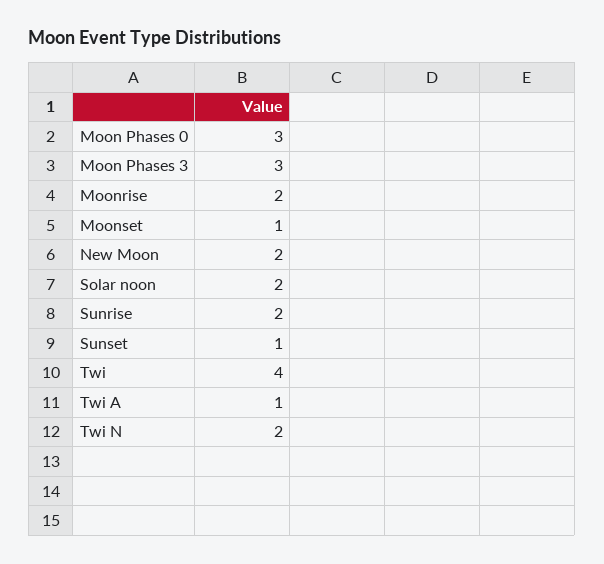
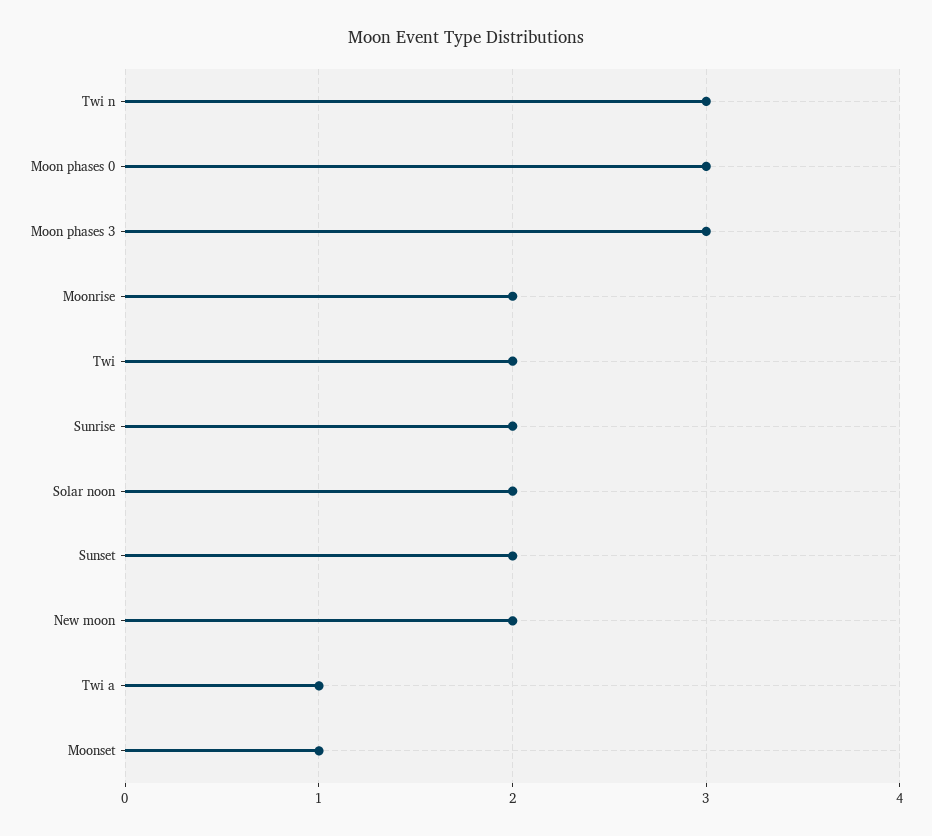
  {
    "Moon Phases 0": 3,
    "Moon Phases 3": 3,
    "Moonrise": 2,
    "Moonset": 1,
    "New Moon": 2,
    "Solar noon": 2,
    "Sunrise": 2,
-   "Sunset": 1,
+   "Sunset": 2,
-   "Twi": 4,
+   "Twi": 2,
    "Twi A": 1,
-   "Twi N": 2
+   "Twi N": 3
  }

